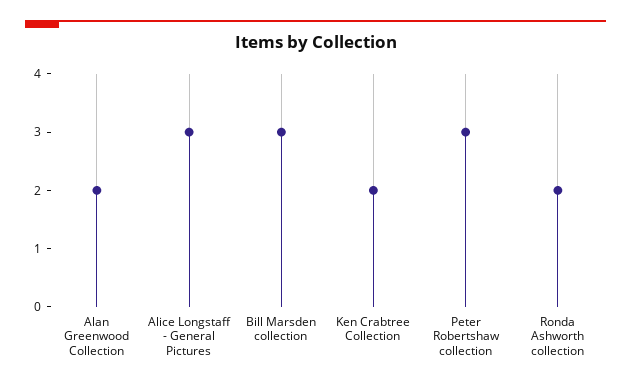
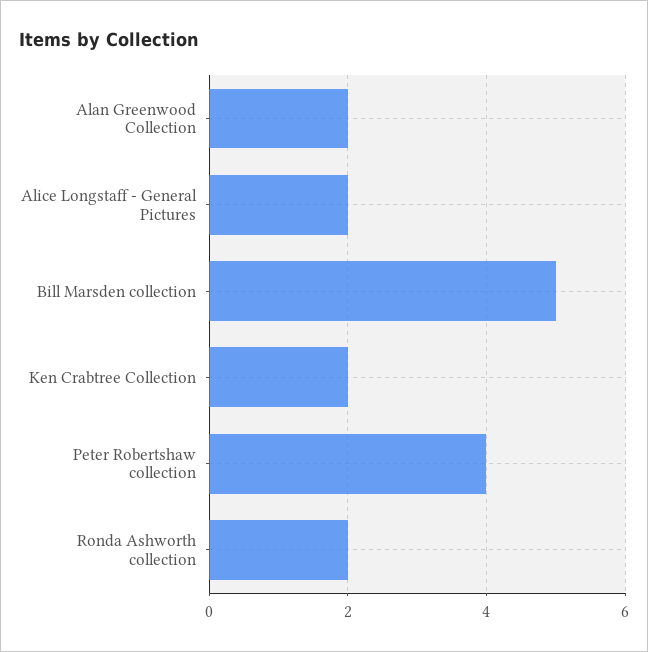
  {
    "Alan Greenwood Collection": 2,
-   "Alice Longstaff - General Pictures": 3,
+   "Alice Longstaff - General Pictures": 2,
-   "Bill Marsden collection": 3,
+   "Bill Marsden collection": 5,
    "Ken Crabtree Collection": 2,
-   "Peter Robertshaw collection": 3,
+   "Peter Robertshaw collection": 4,
    "Ronda Ashworth collection": 2
  }

